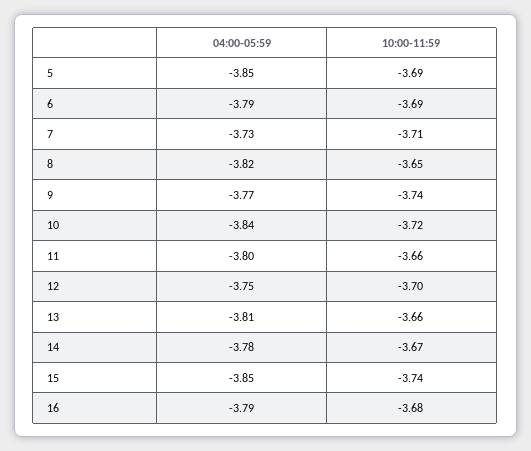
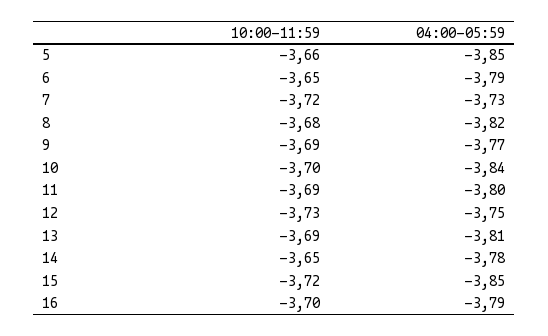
  {
    "04:00-05:59": {
      "5": -3.85,
      "6": -3.79,
      "7": -3.73,
      "8": -3.82,
      "9": -3.77,
      "10": -3.84,
      "11": -3.8,
      "12": -3.75,
      "13": -3.81,
      "14": -3.78,
      "15": -3.85,
      "16": -3.79
    },
    "10:00-11:59": {
-     "5": -3.69,
+     "5": -3.66,
-     "6": -3.69,
+     "6": -3.65,
-     "7": -3.71,
+     "7": -3.72,
-     "8": -3.65,
+     "8": -3.68,
-     "9": -3.74,
+     "9": -3.69,
-     "10": -3.72,
+     "10": -3.7,
-     "11": -3.66,
+     "11": -3.69,
-     "12": -3.7,
+     "12": -3.73,
-     "13": -3.66,
+     "13": -3.69,
-     "14": -3.67,
+     "14": -3.65,
-     "15": -3.74,
+     "15": -3.72,
-     "16": -3.68
+     "16": -3.7
    }
  }

